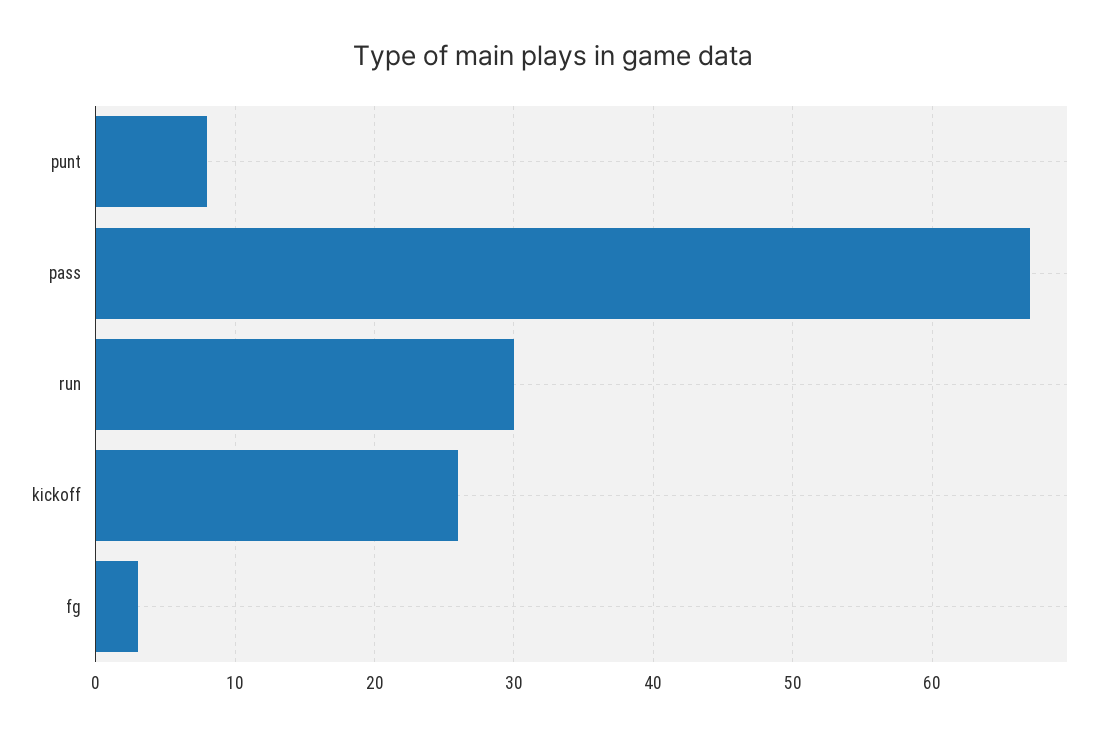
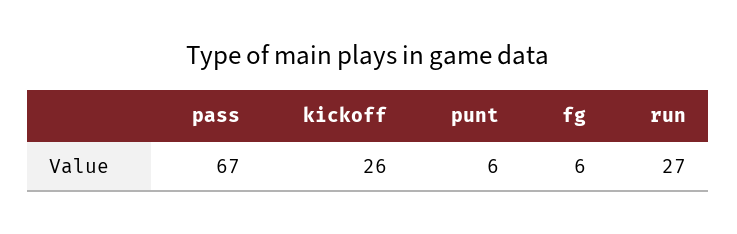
  {
-   "punt": 8,
+   "punt": 6,
    "pass": 67,
-   "run": 30,
+   "run": 27,
    "kickoff": 26,
-   "fg": 3
+   "fg": 6
  }

